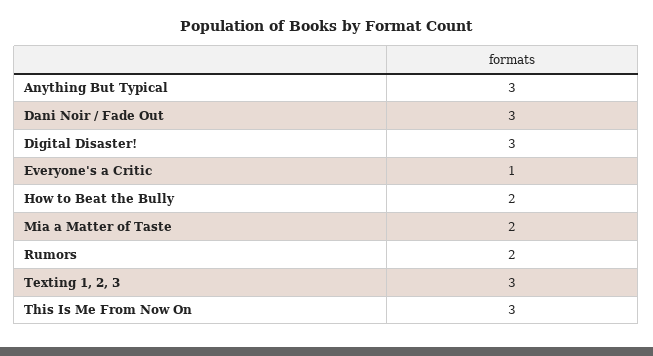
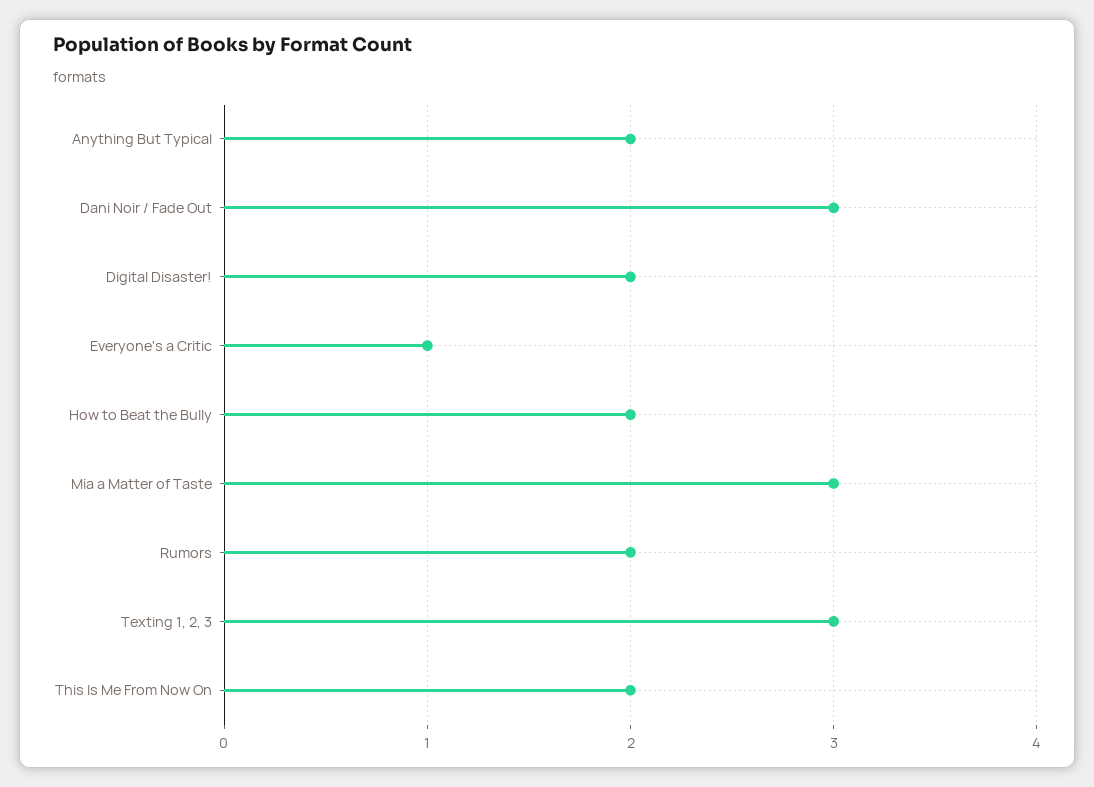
  {
-   "Anything But Typical": 3,
+   "Anything But Typical": 2,
    "Dani Noir / Fade Out": 3,
-   "Digital Disaster!": 3,
+   "Digital Disaster!": 2,
    "Everyone's a Critic": 1,
    "How to Beat the Bully": 2,
-   "Mia a Matter of Taste": 2,
+   "Mia a Matter of Taste": 3,
    "Rumors": 2,
    "Texting 1, 2, 3": 3,
-   "This Is Me From Now On": 3
+   "This Is Me From Now On": 2
  }

